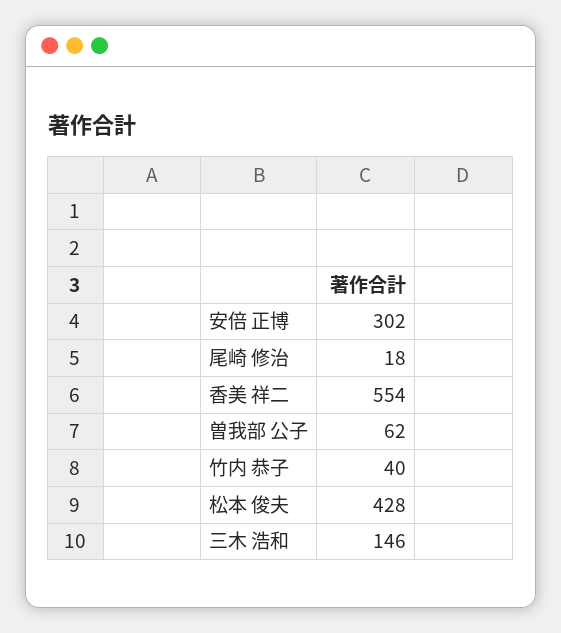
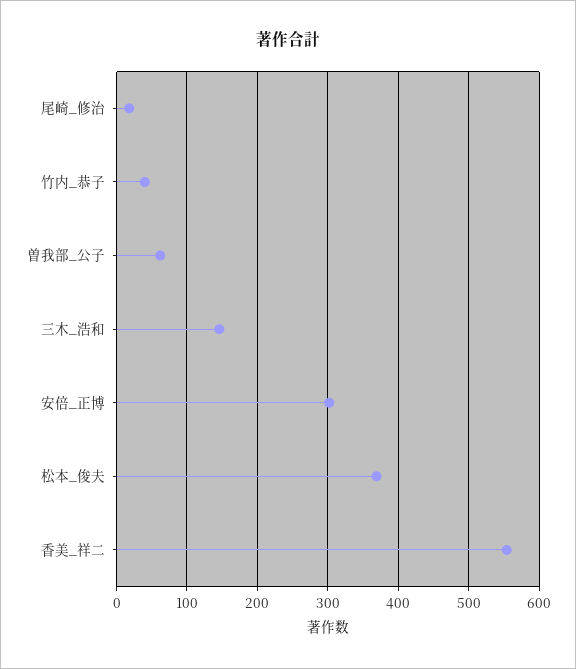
  {
    "安倍 正博": 302,
    "尾崎 修治": 18,
    "香美 祥二": 554,
    "曽我部 公子": 62,
    "竹内 恭子": 40,
-   "松本 俊夫": 428,
+   "松本 俊夫": 370,
    "三木 浩和": 146
  }

